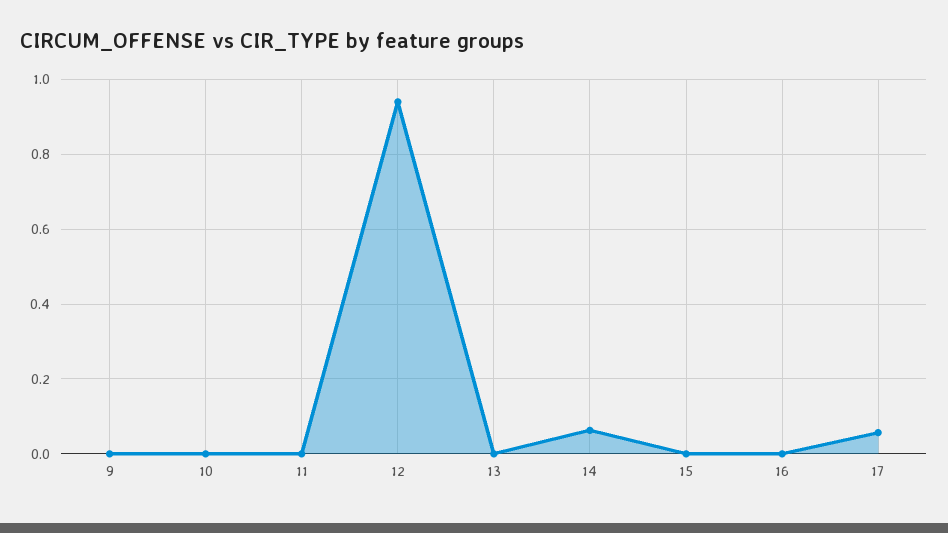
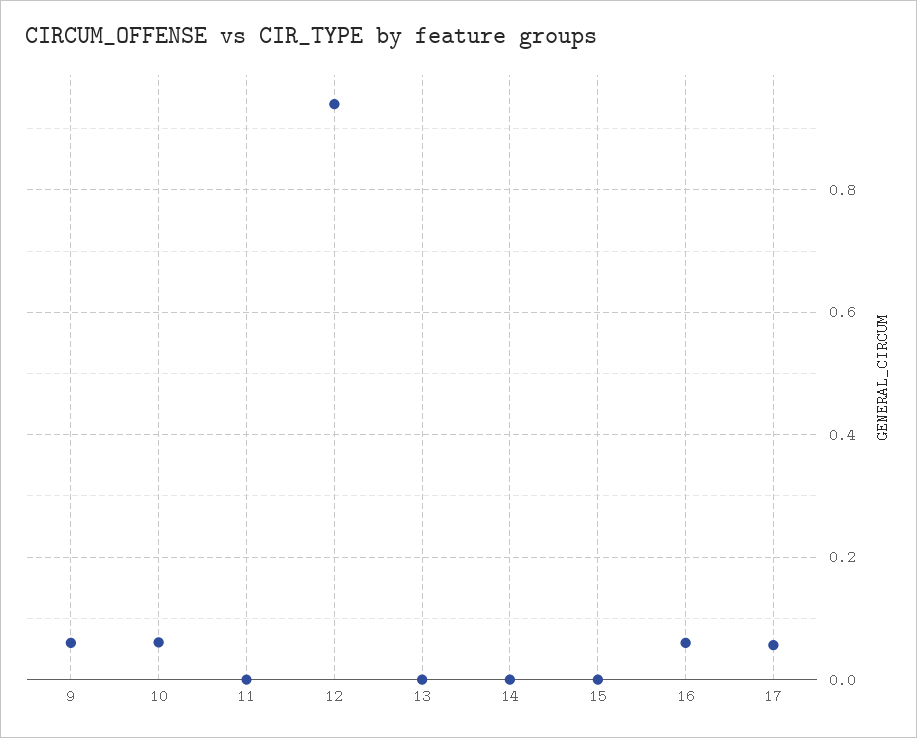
  {
-   "9": 0,
+   "9": 0.06,
-   "10": 0,
+   "10": 0.06,
    "11": 0,
    "12": 0.94,
    "13": 0,
-   "14": 0.06,
+   "14": 0,
    "15": 0,
-   "16": 0,
+   "16": 0.06,
    "17": 0.06
  }

